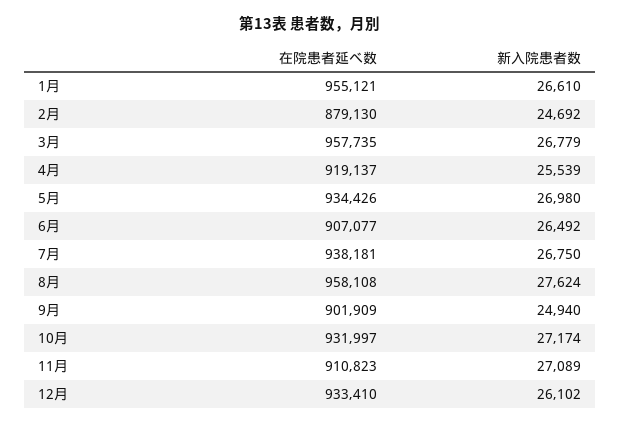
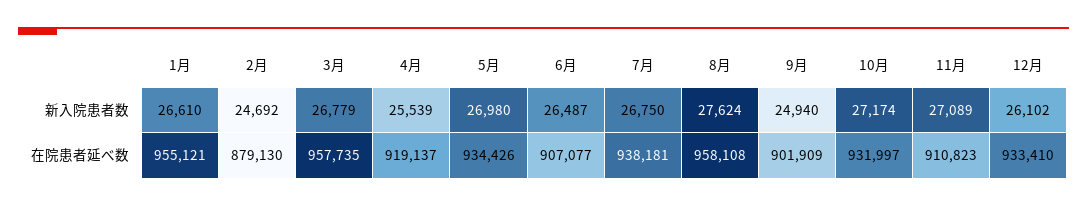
  {
    "在院患者延べ数": {
      "1月": 955121,
      "2月": 879130,
      "3月": 957735,
      "4月": 919137,
      "5月": 934426,
      "6月": 907077,
      "7月": 938181,
      "8月": 958108,
      "9月": 901909,
      "10月": 931997,
      "11月": 910823,
      "12月": 933410
    },
    "新入院患者数": {
      "1月": 26610,
      "2月": 24692,
      "3月": 26779,
      "4月": 25539,
      "5月": 26980,
-     "6月": 26492,
+     "6月": 26487,
      "7月": 26750,
      "8月": 27624,
      "9月": 24940,
      "10月": 27174,
      "11月": 27089,
      "12月": 26102
    }
  }

